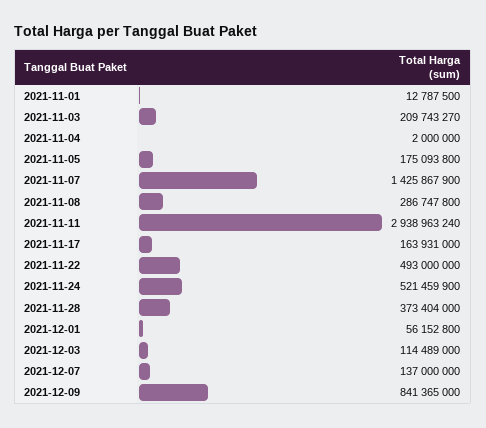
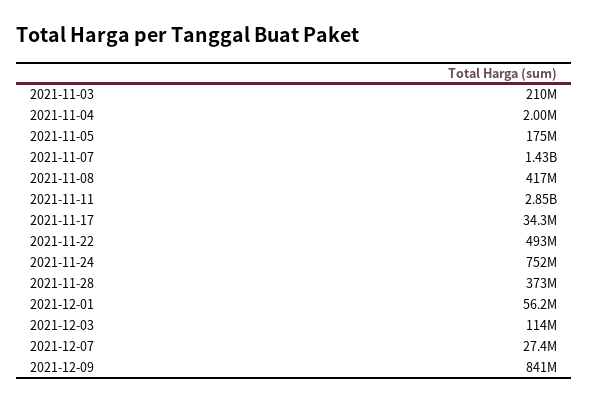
  {
-   "2021-11-01": 12787500,
    "2021-11-03": 209743270,
    "2021-11-04": 2000000,
    "2021-11-05": 175093800,
    "2021-11-07": 1425867900,
-   "2021-11-08": 286747800,
+   "2021-11-08": 417000000,
-   "2021-11-11": 2938963240,
+   "2021-11-11": 2850000000,
-   "2021-11-17": 163931000,
+   "2021-11-17": 34300000,
    "2021-11-22": 493000000,
-   "2021-11-24": 521459900,
+   "2021-11-24": 752000000,
    "2021-11-28": 373404000,
    "2021-12-01": 56152800,
    "2021-12-03": 114489000,
-   "2021-12-07": 137000000,
+   "2021-12-07": 27400000,
    "2021-12-09": 841365000
  }

